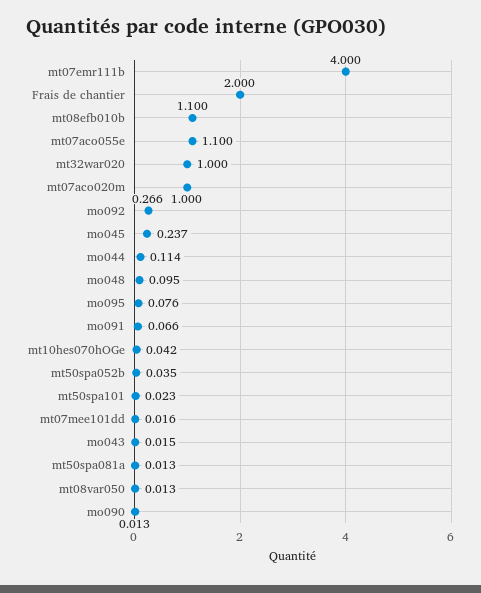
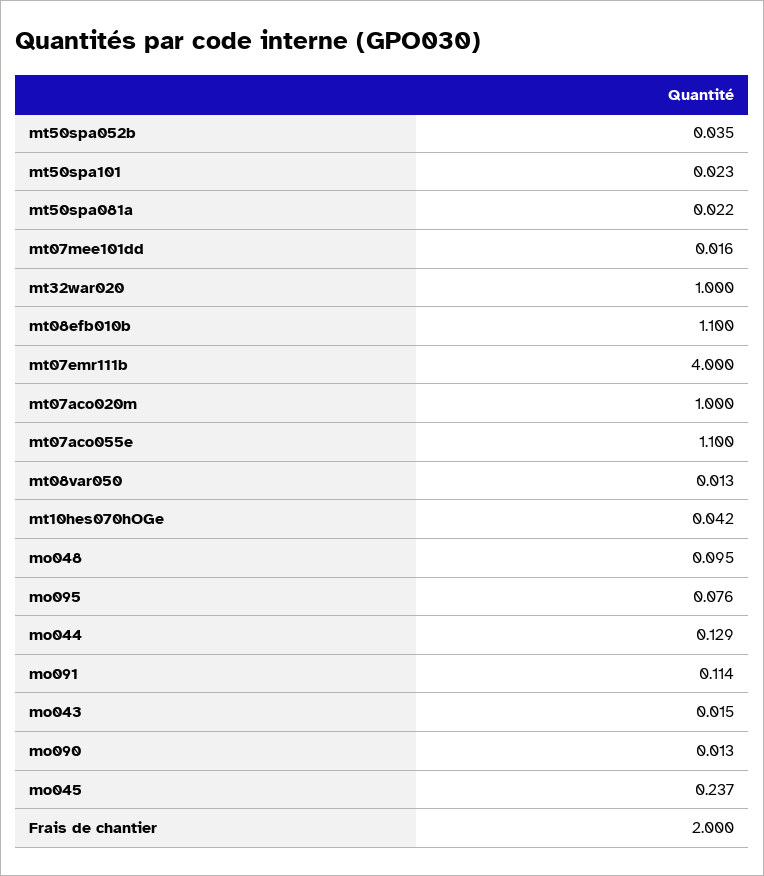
  {
    "mt07emr111b": 4,
    "Frais de chantier": 2,
    "mt08efb010b": 1.1,
    "mt07aco055e": 1.1,
    "mt32war020": 1,
    "mt07aco020m": 1,
-   "mo092": 0.266,
    "mo045": 0.237,
-   "mo044": 0.114,
+   "mo044": 0.129,
    "mo048": 0.095,
    "mo095": 0.076,
-   "mo091": 0.066,
+   "mo091": 0.114,
    "mt10hes070hOGe": 0.042,
    "mt50spa052b": 0.035,
    "mt50spa101": 0.023,
    "mt07mee101dd": 0.016,
    "mo043": 0.015,
-   "mt50spa081a": 0.013,
+   "mt50spa081a": 0.022,
    "mt08var050": 0.013,
    "mo090": 0.013
  }

